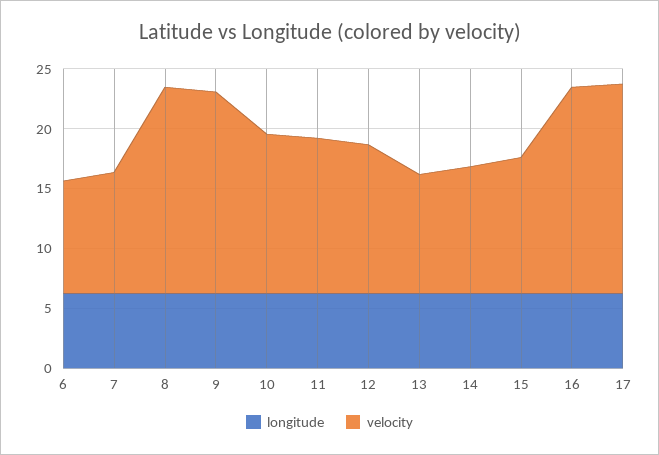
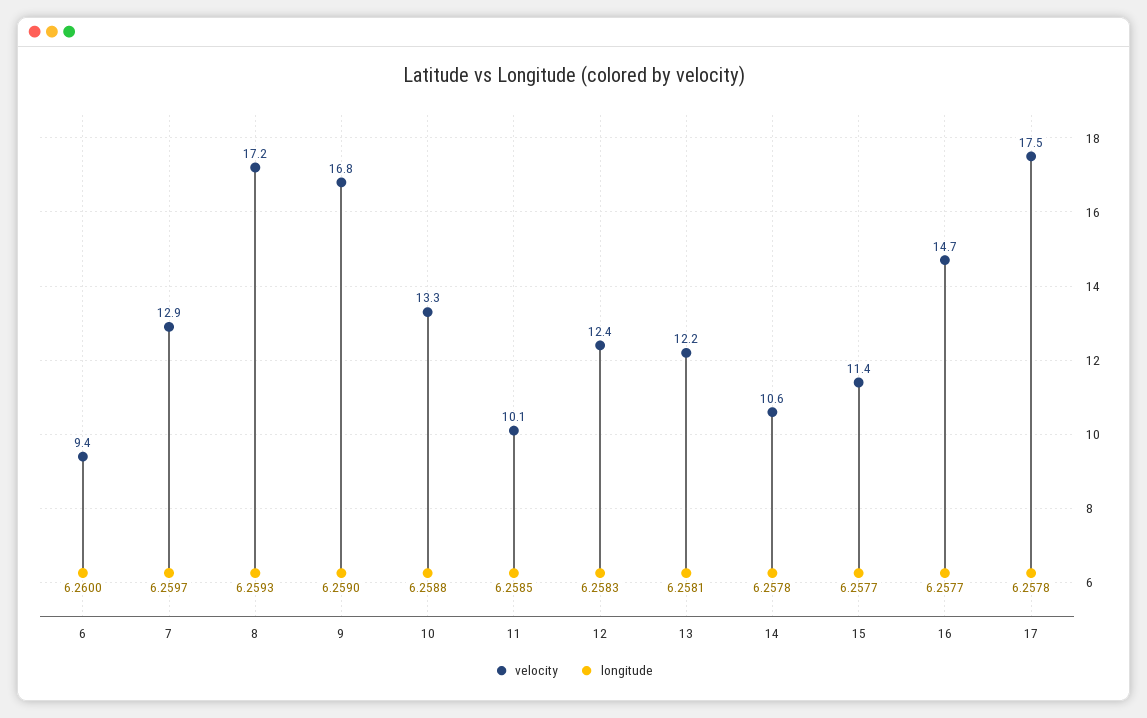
  {
    "longitude": {
      "6": 6.26,
      "7": 6.2597,
      "8": 6.2593,
      "9": 6.259,
      "10": 6.2588,
      "11": 6.2585,
      "12": 6.2583,
      "13": 6.2581,
      "14": 6.2578,
      "15": 6.2577,
      "16": 6.2577,
      "17": 6.2578
    },
    "velocity": {
      "6": 9.4,
-     "7": 10,
+     "7": 12.9,
      "8": 17.2,
      "9": 16.8,
      "10": 13.3,
-     "11": 13,
+     "11": 10.1,
      "12": 12.4,
-     "13": 10,
+     "13": 12.2,
      "14": 10.6,
      "15": 11.4,
-     "16": 17,
+     "16": 14.7,
      "17": 17.5
    }
  }

